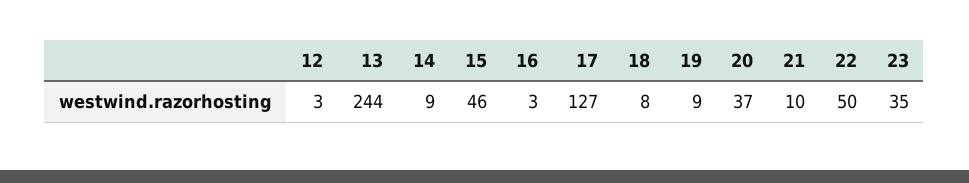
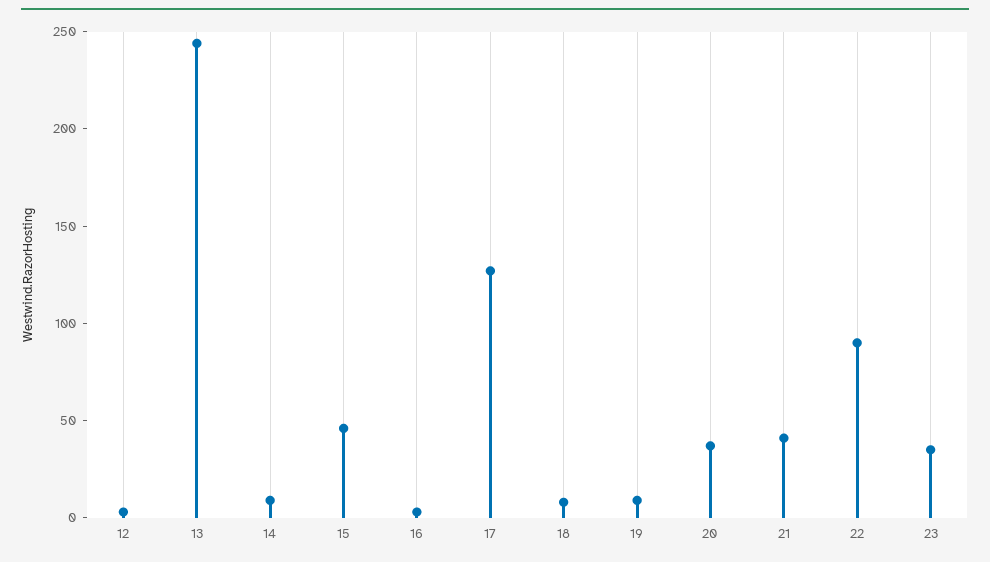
  {
    "12": 3,
    "13": 244,
    "14": 9,
    "15": 46,
    "16": 3,
    "17": 127,
    "18": 8,
    "19": 9,
    "20": 37,
-   "21": 10,
+   "21": 40,
-   "22": 50,
+   "22": 90,
    "23": 35
  }

